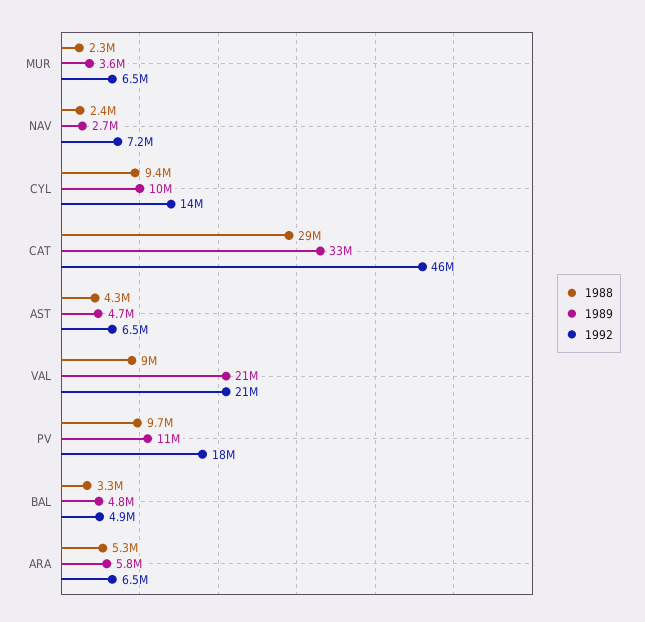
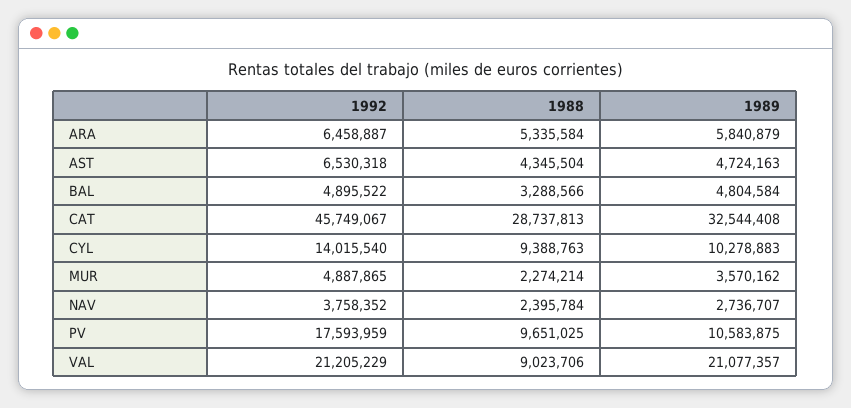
  {
    "1988": {
      "MUR": 2274214,
      "NAV": 2395784,
      "CYL": 9388763,
      "CAT": 28737813,
      "AST": 4345504,
      "VAL": 9023706,
      "PV": 9651025,
      "BAL": 3288566,
      "ARA": 5335584
    },
    "1989": {
      "MUR": 3570162,
      "NAV": 2736707,
      "CYL": 10278883,
      "CAT": 32544408,
      "AST": 4724163,
      "VAL": 21077357,
      "PV": 10583875,
      "BAL": 4804584,
      "ARA": 5840879
    },
    "1992": {
-     "MUR": 6500000,
+     "MUR": 4887865,
-     "NAV": 7200000,
+     "NAV": 3758352,
      "CYL": 14015540,
      "CAT": 45749067,
      "AST": 6530318,
      "VAL": 21205229,
      "PV": 17593959,
      "BAL": 4895522,
      "ARA": 6458887
    }
  }

